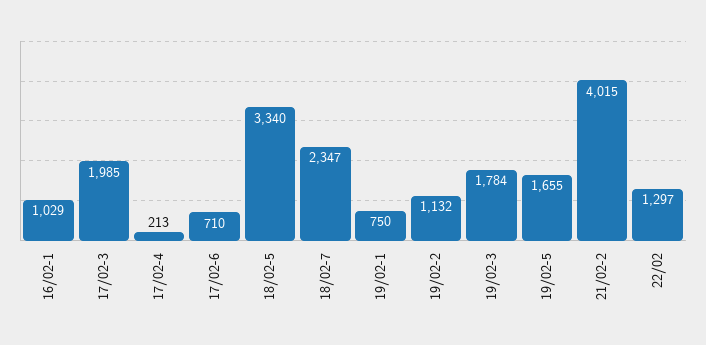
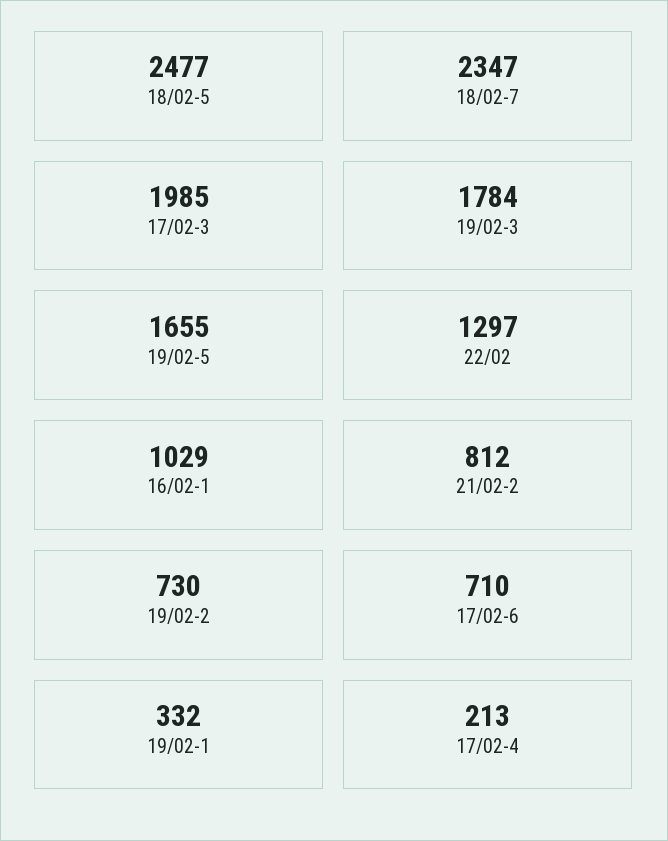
  {
    "16/02-1": 1029,
    "17/02-3": 1985,
    "17/02-4": 213,
    "17/02-6": 710,
-   "18/02-5": 3340,
+   "18/02-5": 2477,
    "18/02-7": 2347,
-   "19/02-1": 750,
+   "19/02-1": 332,
-   "19/02-2": 1132,
+   "19/02-2": 730,
    "19/02-3": 1784,
    "19/02-5": 1655,
-   "21/02-2": 4015,
+   "21/02-2": 812,
    "22/02": 1297
  }

